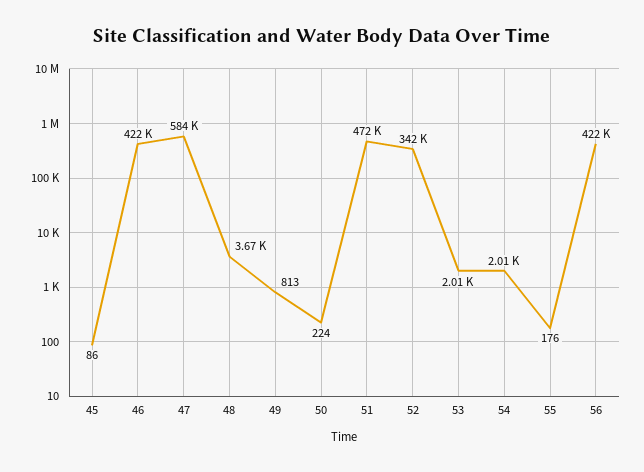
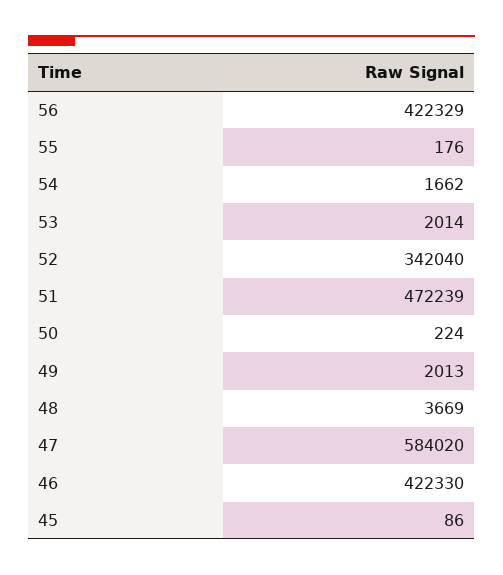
  {
    "45": 86,
    "46": 422330,
    "47": 584020,
    "48": 3669,
-   "49": 813,
+   "49": 2013,
    "50": 224,
    "51": 472239,
    "52": 342040,
    "53": 2014,
-   "54": 2010,
+   "54": 1662,
    "55": 176,
    "56": 422329
  }

